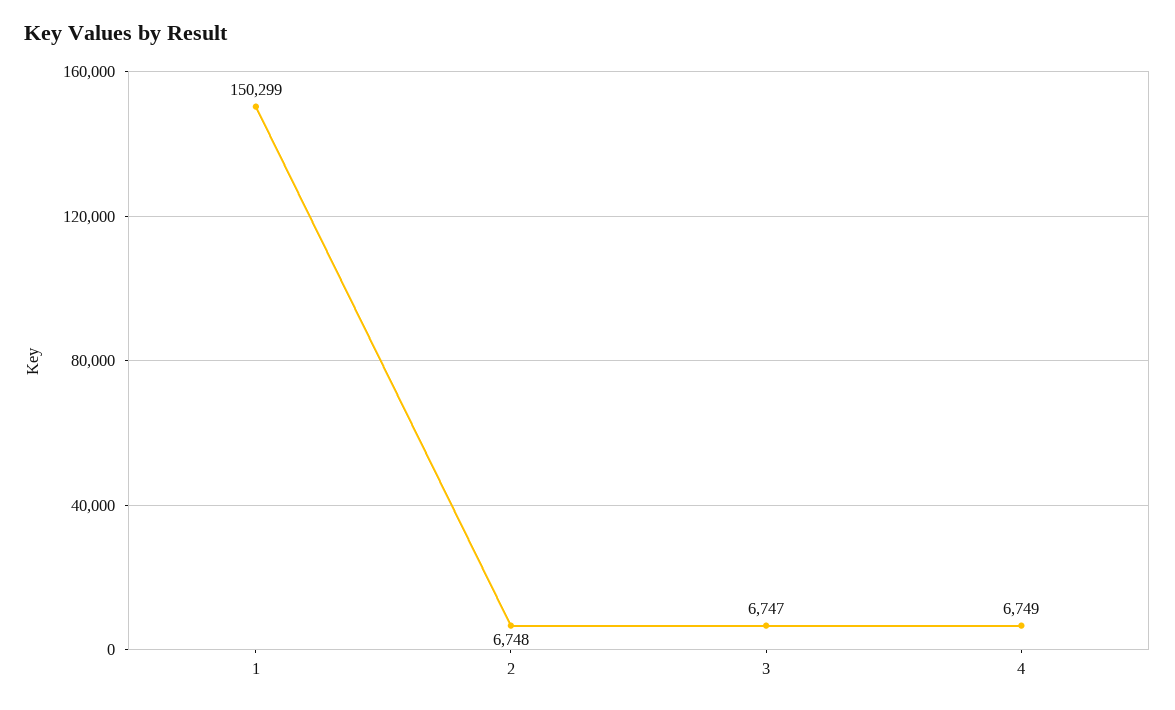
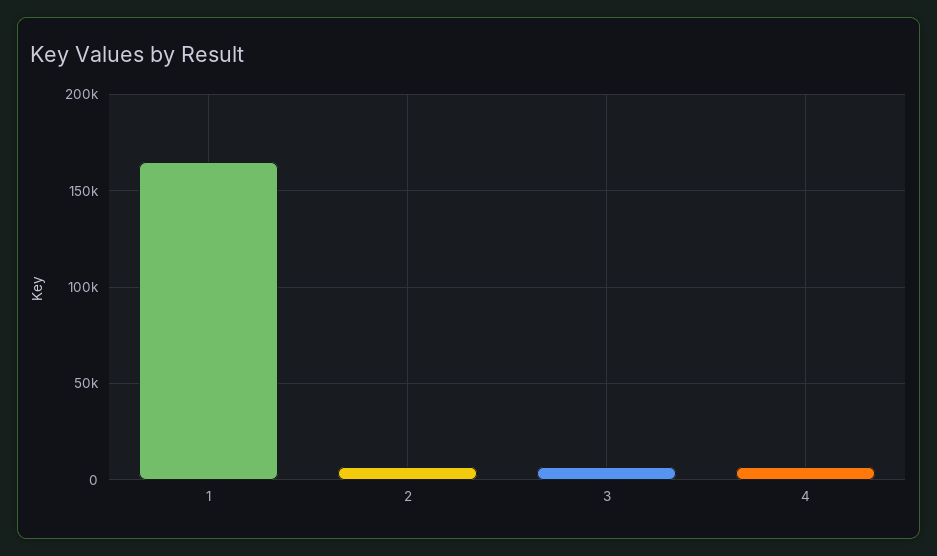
  {
-   "1": 150299,
+   "1": 165000,
    "2": 6748,
    "3": 6747,
    "4": 6749
  }

